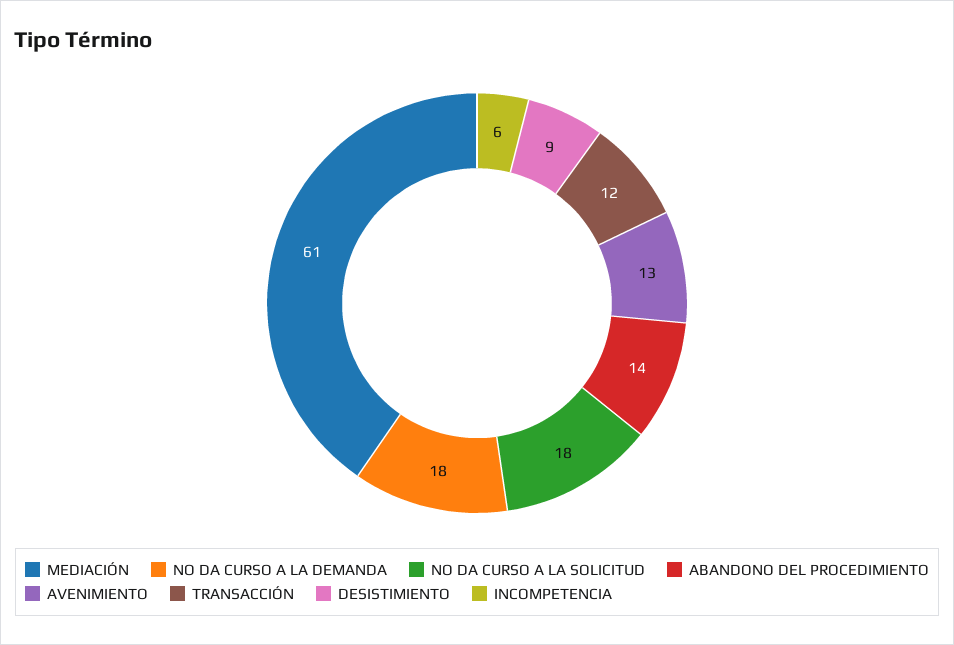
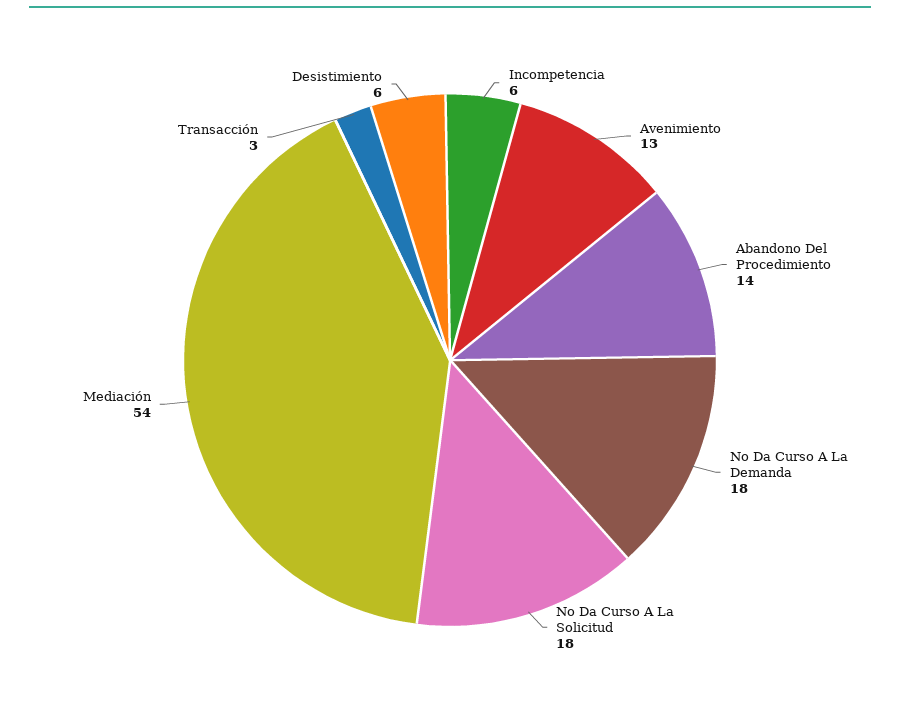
  {
-   "MEDIACIÓN": 61,
+   "MEDIACIÓN": 54,
    "NO DA CURSO A LA DEMANDA": 18,
    "NO DA CURSO A LA SOLICITUD": 18,
    "ABANDONO DEL PROCEDIMIENTO": 14,
    "AVENIMIENTO": 13,
-   "TRANSACCIÓN": 12,
+   "TRANSACCIÓN": 3,
-   "DESISTIMIENTO": 9,
+   "DESISTIMIENTO": 6,
    "INCOMPETENCIA": 6
  }

